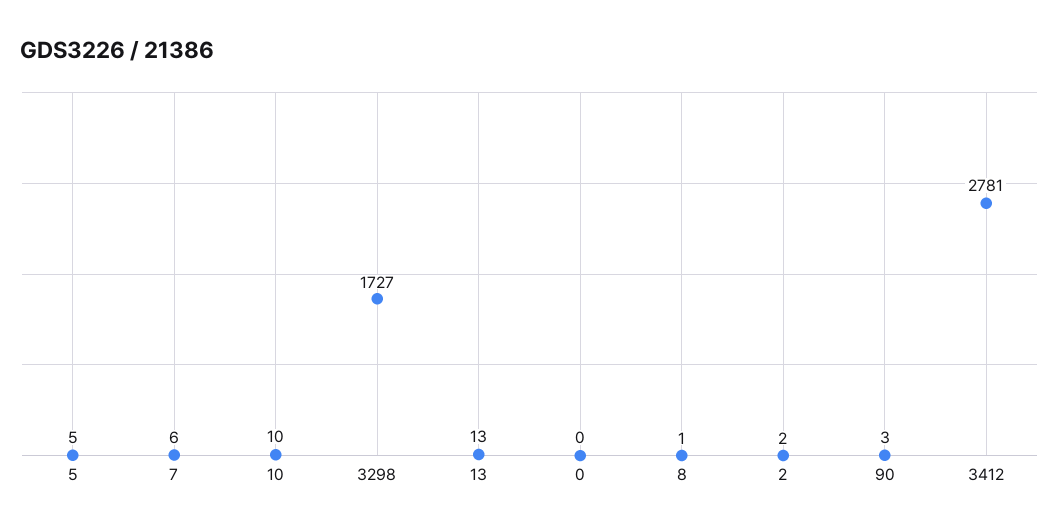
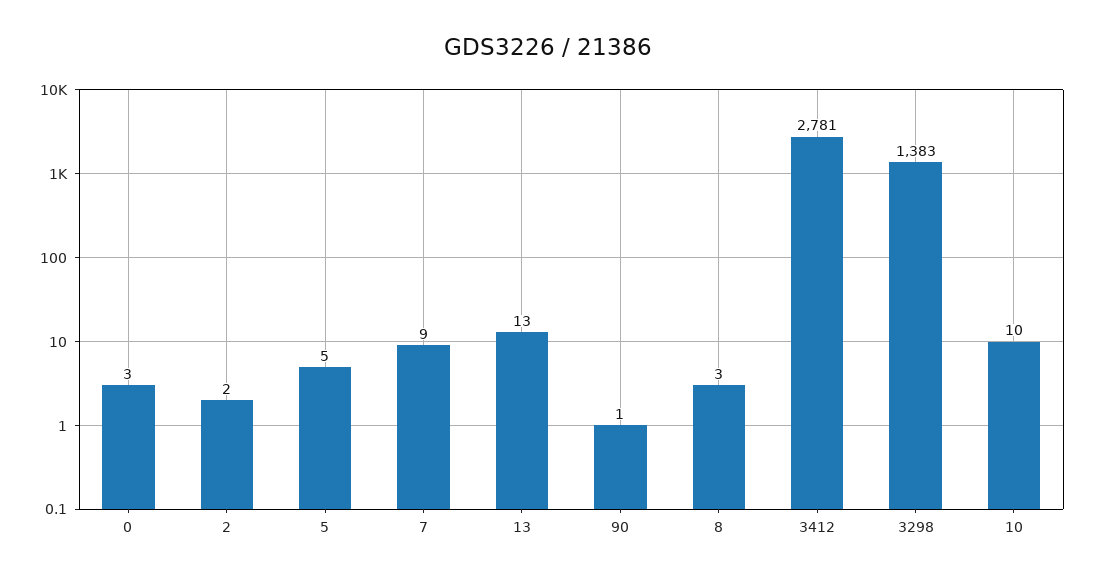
  {
    "5": 5,
-   "7": 6,
+   "7": 9,
    "10": 10,
-   "3298": 1727,
+   "3298": 1383,
    "13": 13,
-   "0": 0,
+   "0": 3,
-   "8": 1,
+   "8": 3,
    "2": 2,
-   "90": 3,
+   "90": 1,
    "3412": 2781
  }

